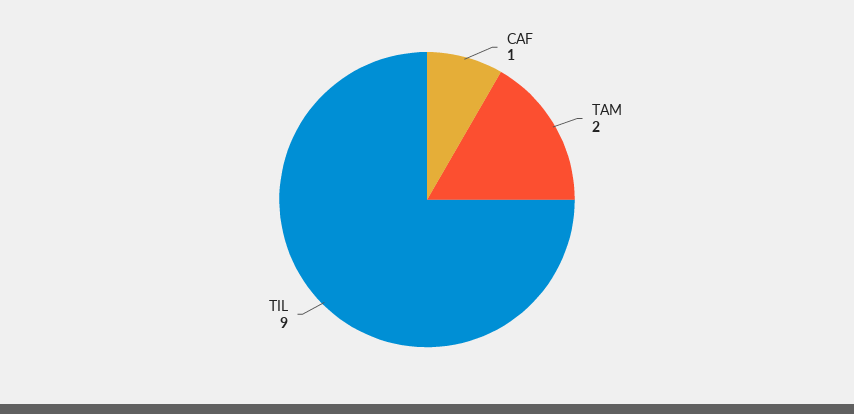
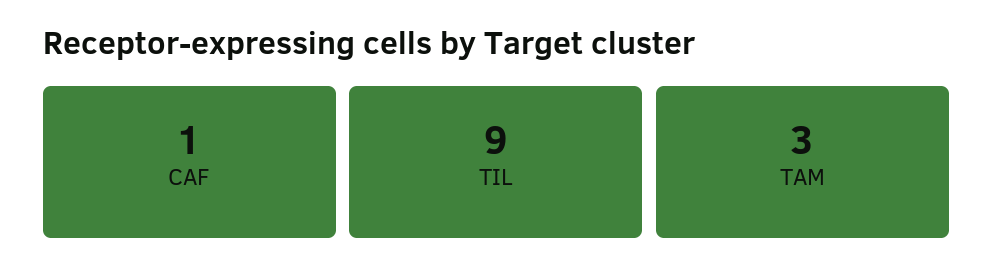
  {
    "CAF": 1,
-   "TAM": 2,
+   "TAM": 3,
    "TIL": 9
  }

